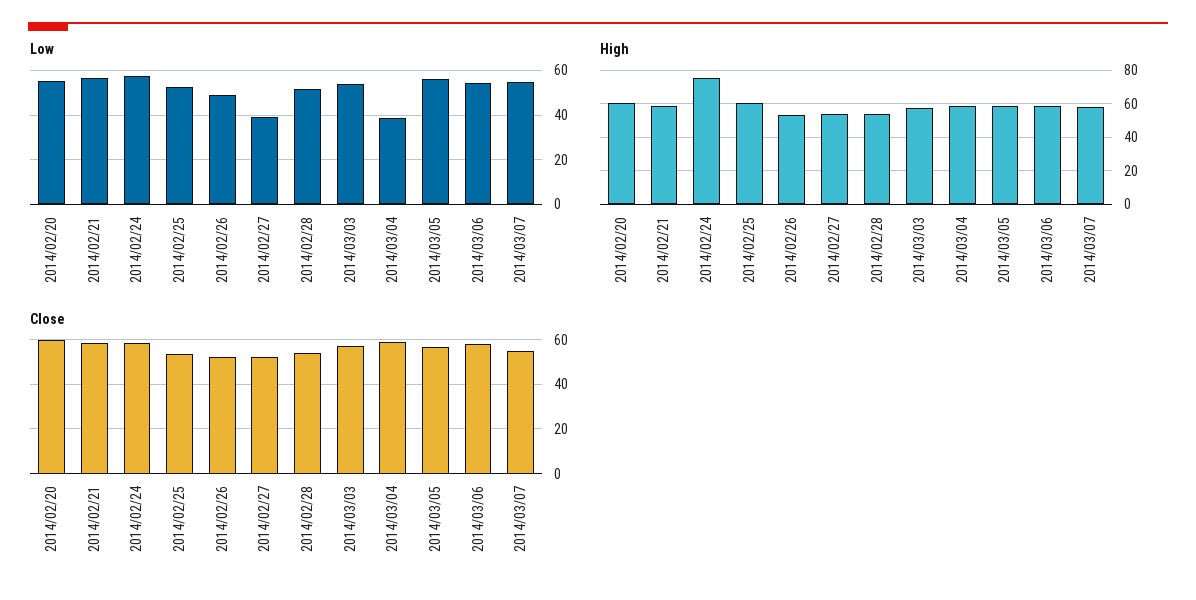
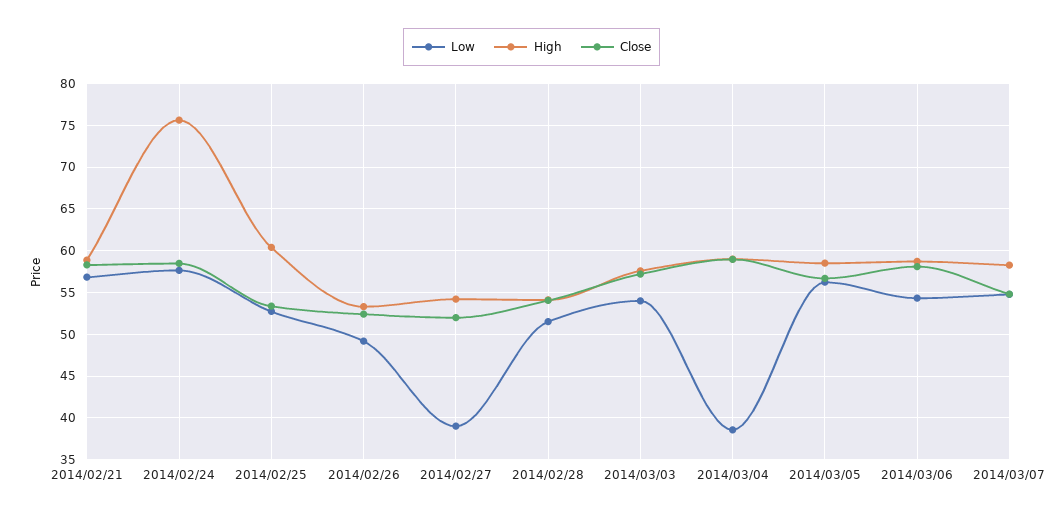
  {
    "Low": {
-     "2014/02/20": 55,
      "2014/02/21": 57,
      "2014/02/24": 58,
      "2014/02/25": 53,
      "2014/02/26": 49,
      "2014/02/27": 39,
      "2014/02/28": 52,
      "2014/03/03": 54,
      "2014/03/04": 39,
      "2014/03/05": 56,
      "2014/03/06": 54,
      "2014/03/07": 55
    },
    "High": {
-     "2014/02/20": 60,
      "2014/02/21": 59,
      "2014/02/24": 76,
      "2014/02/25": 60,
      "2014/02/26": 53,
      "2014/02/27": 54,
      "2014/02/28": 54,
      "2014/03/03": 58,
      "2014/03/04": 59,
      "2014/03/05": 59,
      "2014/03/06": 59,
      "2014/03/07": 58
    },
    "Close": {
-     "2014/02/20": 60,
      "2014/02/21": 58,
      "2014/02/24": 58,
      "2014/02/25": 53,
      "2014/02/26": 52,
      "2014/02/27": 52,
      "2014/02/28": 54,
      "2014/03/03": 57,
      "2014/03/04": 59,
      "2014/03/05": 57,
      "2014/03/06": 58,
      "2014/03/07": 55
    }
  }

